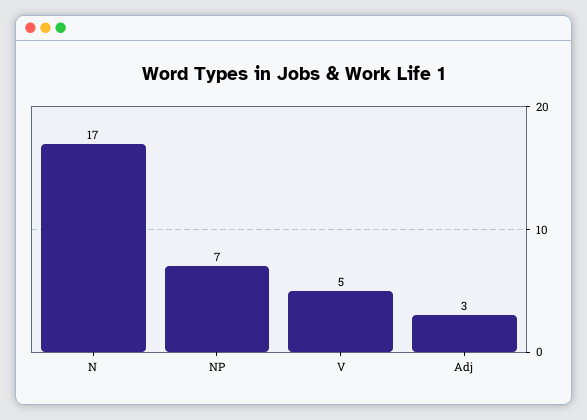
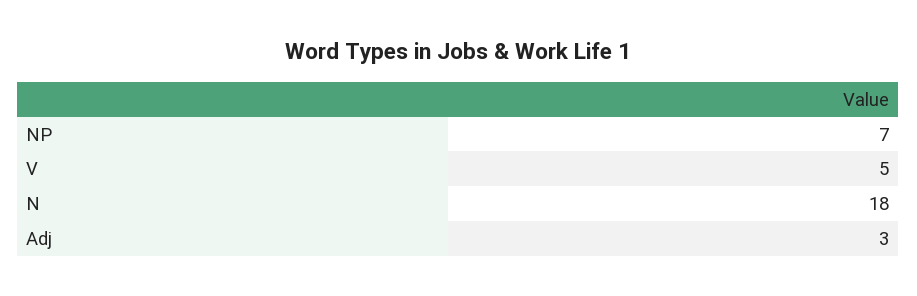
  {
-   "N": 17,
+   "N": 18,
    "NP": 7,
    "V": 5,
    "Adj": 3
  }

